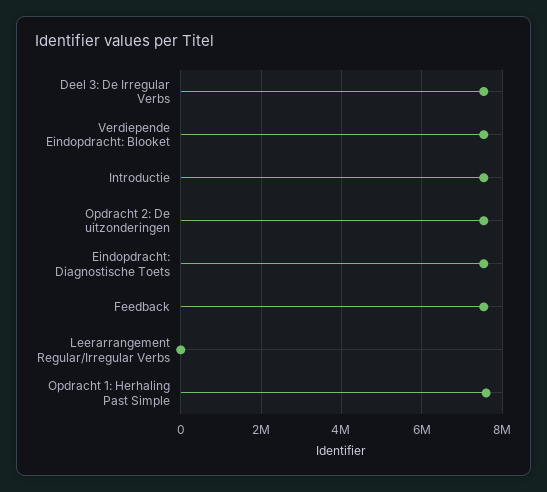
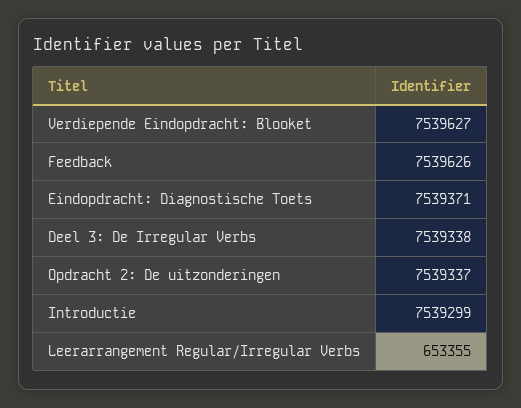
  {
    "Deel 3: De Irregular Verbs": 7539338,
    "Verdiepende Eindopdracht: Blooket": 7539627,
    "Introductie": 7539299,
    "Opdracht 2: De uitzonderingen": 7539337,
    "Eindopdracht: Diagnostische Toets": 7539371,
    "Feedback": 7539626,
-   "Leerarrangement Regular/Irregular Verbs": 0,
+   "Leerarrangement Regular/Irregular Verbs": 653355
-   "Opdracht 1: Herhaling Past Simple": 7600000
  }

